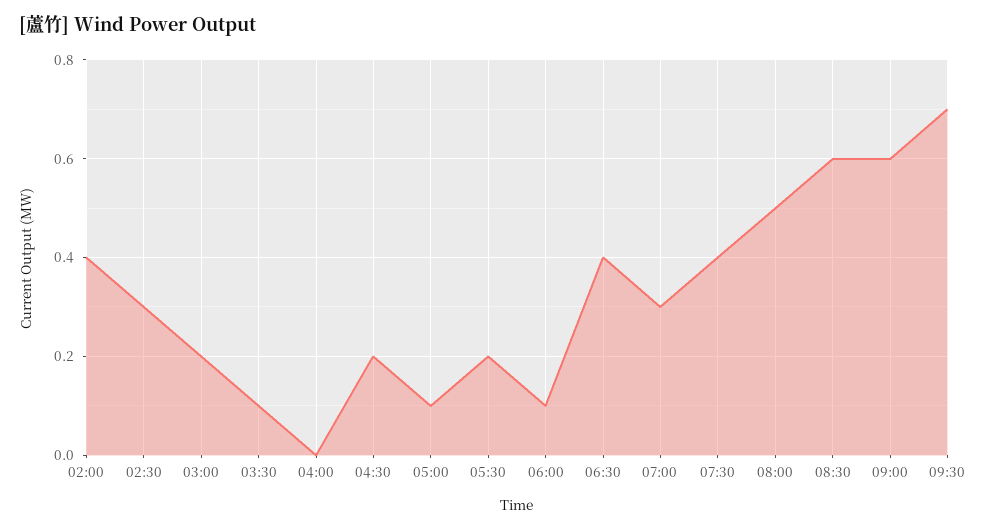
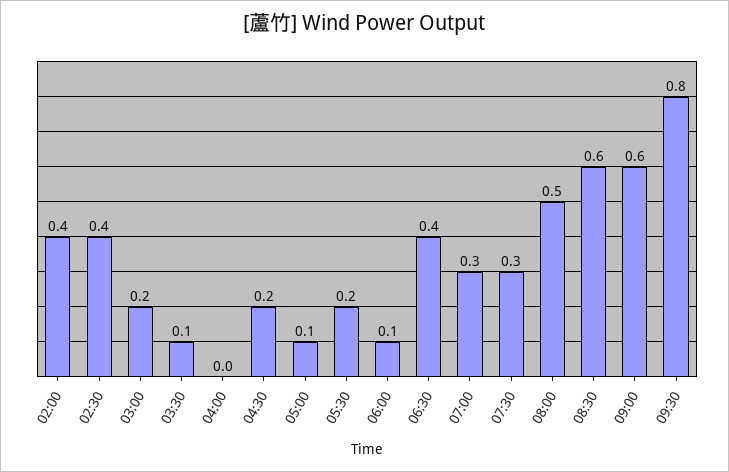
  {
    "02:00": 0.4,
-   "02:30": 0.3,
+   "02:30": 0.4,
    "03:00": 0.2,
    "03:30": 0.1,
    "04:00": 0,
    "04:30": 0.2,
    "05:00": 0.1,
    "05:30": 0.2,
    "06:00": 0.1,
    "06:30": 0.4,
    "07:00": 0.3,
-   "07:30": 0.4,
+   "07:30": 0.3,
    "08:00": 0.5,
    "08:30": 0.6,
    "09:00": 0.6,
-   "09:30": 0.7
+   "09:30": 0.8
  }

